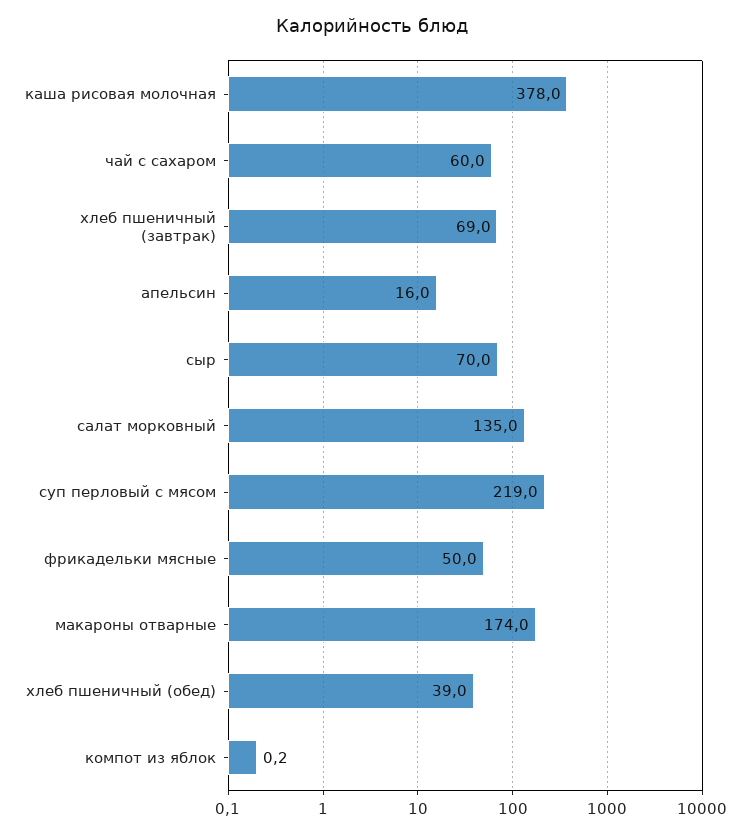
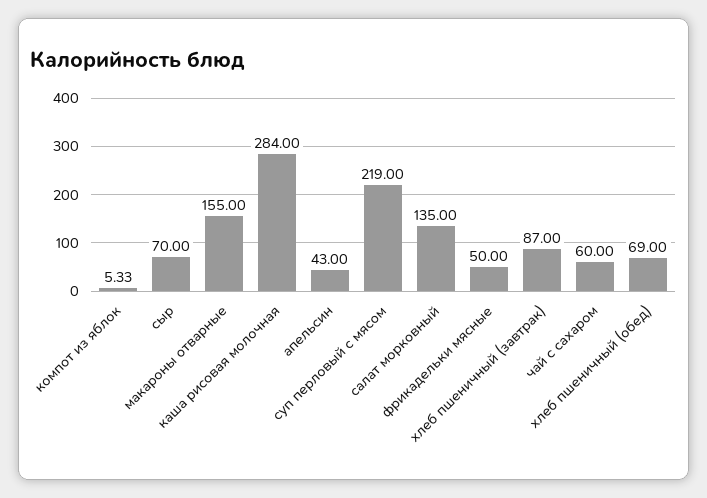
  {
-   "каша рисовая молочная": 378,
+   "каша рисовая молочная": 284,
    "чай с сахаром": 60,
-   "хлеб пшеничный (завтрак)": 69,
+   "хлеб пшеничный (завтрак)": 87,
-   "апельсин": 16,
+   "апельсин": 43,
    "сыр": 70,
    "салат морковный": 135,
    "суп перловый с мясом": 219,
    "фрикадельки мясные": 50,
-   "макароны отварные": 174,
+   "макароны отварные": 155,
-   "хлеб пшеничный (обед)": 39,
+   "хлеб пшеничный (обед)": 69,
-   "компот из яблок": 0.2
+   "компот из яблок": 5.33
  }

